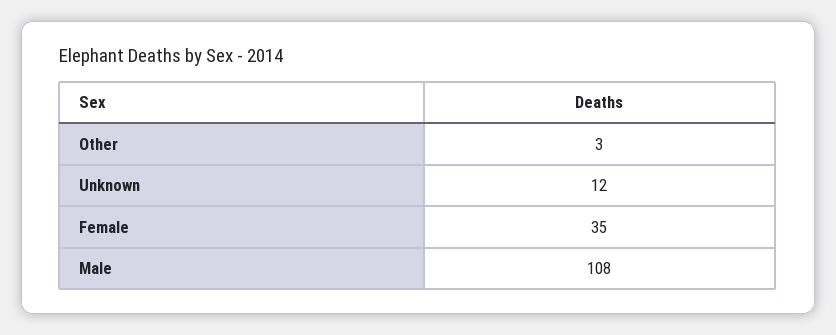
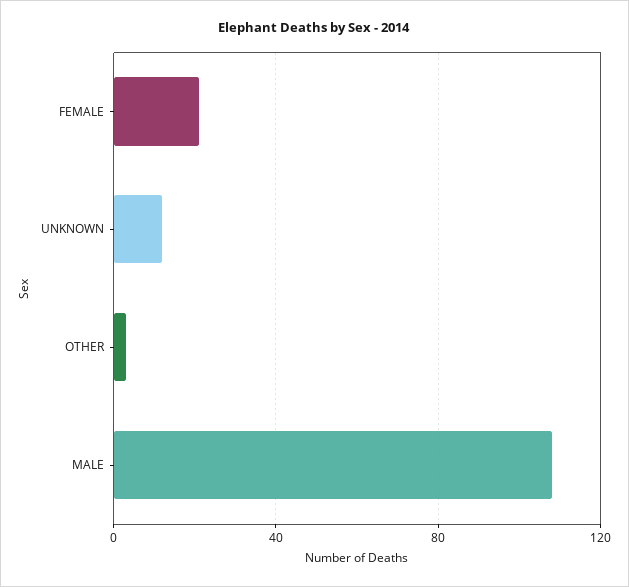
  {
    "Other": 3,
    "Unknown": 12,
-   "Female": 35,
+   "Female": 20,
    "Male": 108
  }

